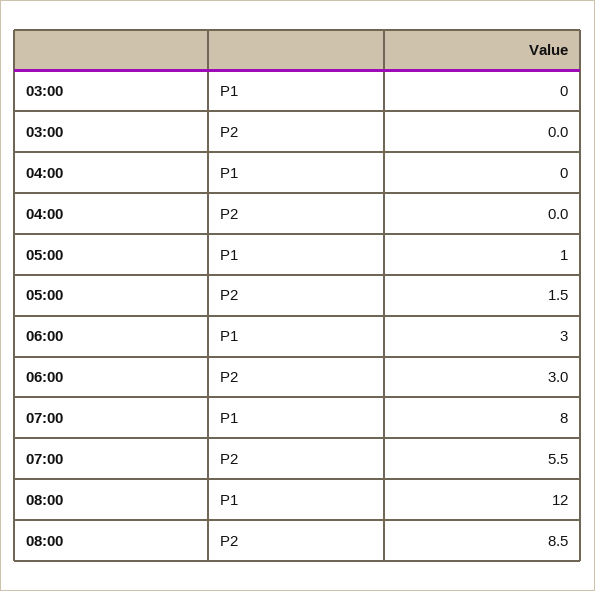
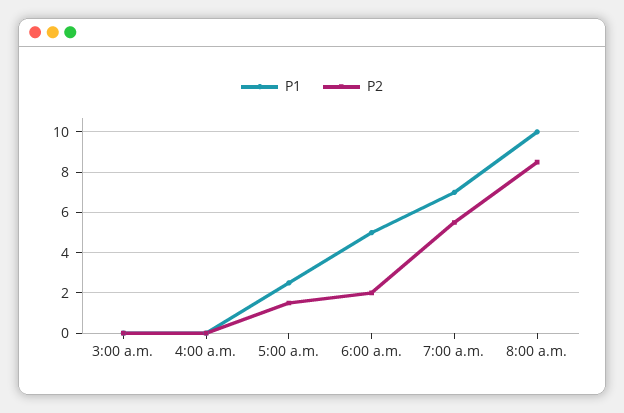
  {
    "P1": {
      "03:00": 0,
      "04:00": 0,
-     "05:00": 1,
+     "05:00": 2.5,
-     "06:00": 3,
+     "06:00": 5,
-     "07:00": 8,
+     "07:00": 7,
-     "08:00": 12
+     "08:00": 10
    },
    "P2": {
      "03:00": 0,
      "04:00": 0,
      "05:00": 1.5,
-     "06:00": 3,
+     "06:00": 2,
      "07:00": 5.5,
      "08:00": 8.5
    }
  }

